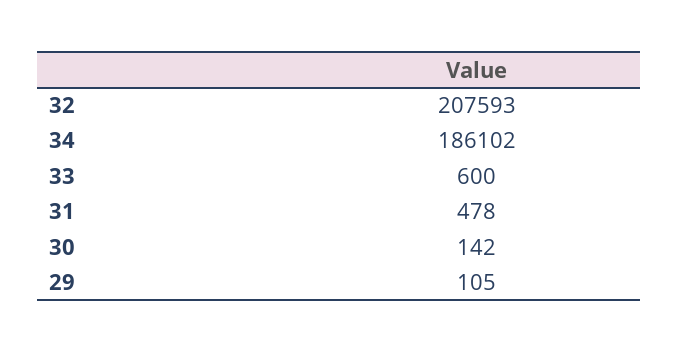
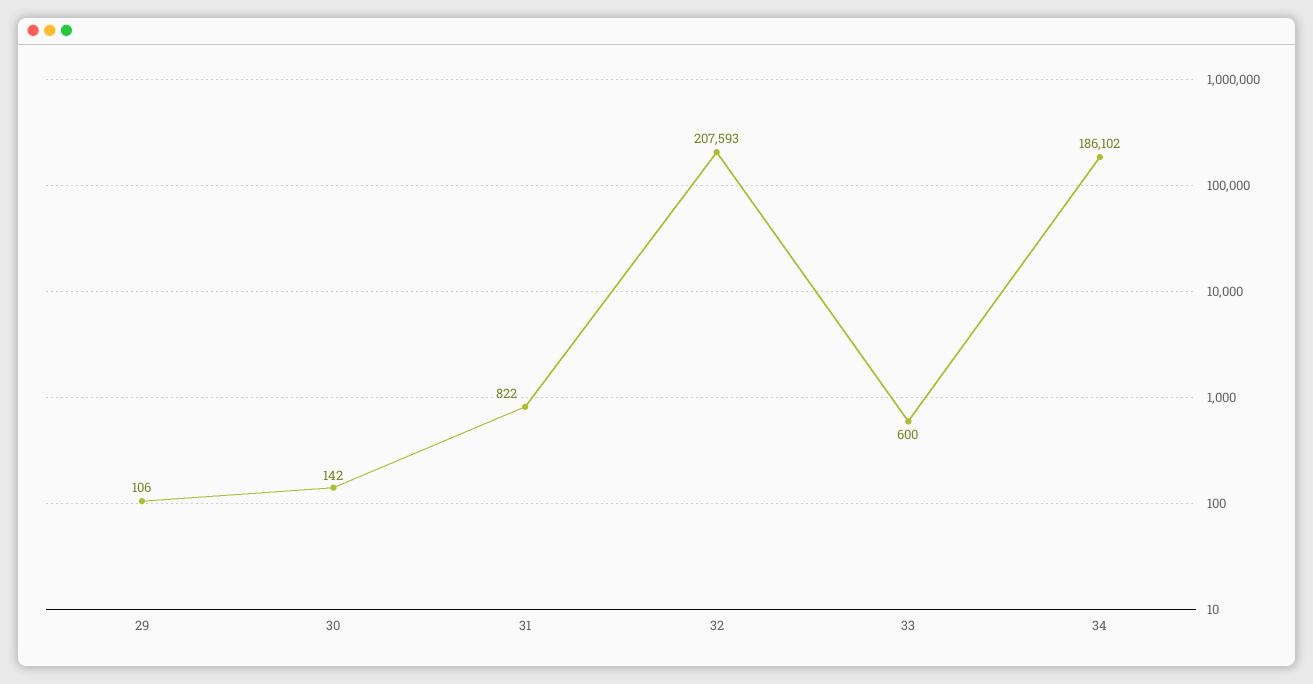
  {
    "32": 207593,
    "34": 186102,
    "33": 600,
-   "31": 478,
+   "31": 822,
    "30": 142,
-   "29": 105
+   "29": 106
  }

